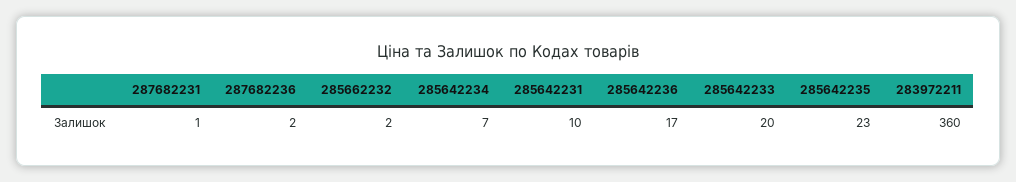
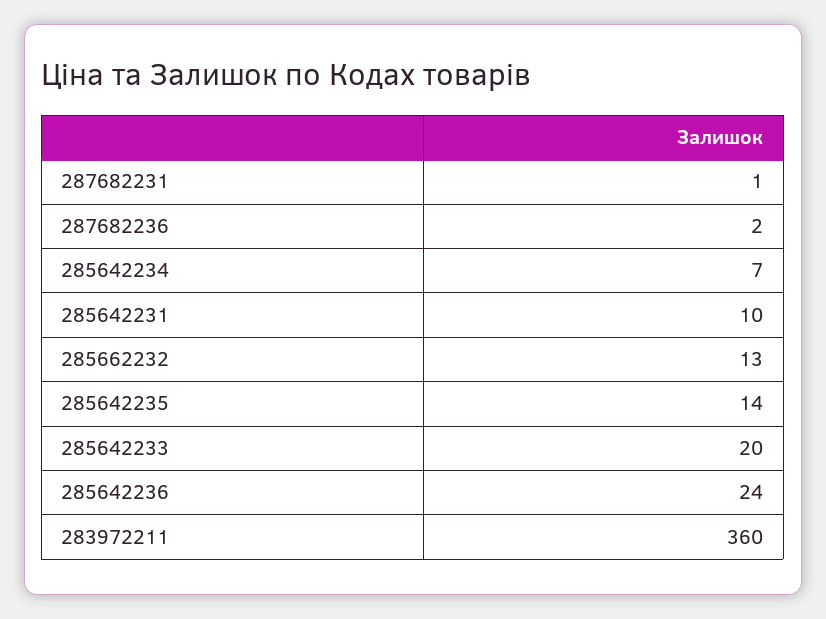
  {
    "287682231": 1,
    "287682236": 2,
-   "285662232": 2,
+   "285662232": 13,
    "285642234": 7,
    "285642231": 10,
-   "285642236": 17,
+   "285642236": 24,
    "285642233": 20,
-   "285642235": 23,
+   "285642235": 14,
    "283972211": 360
  }

